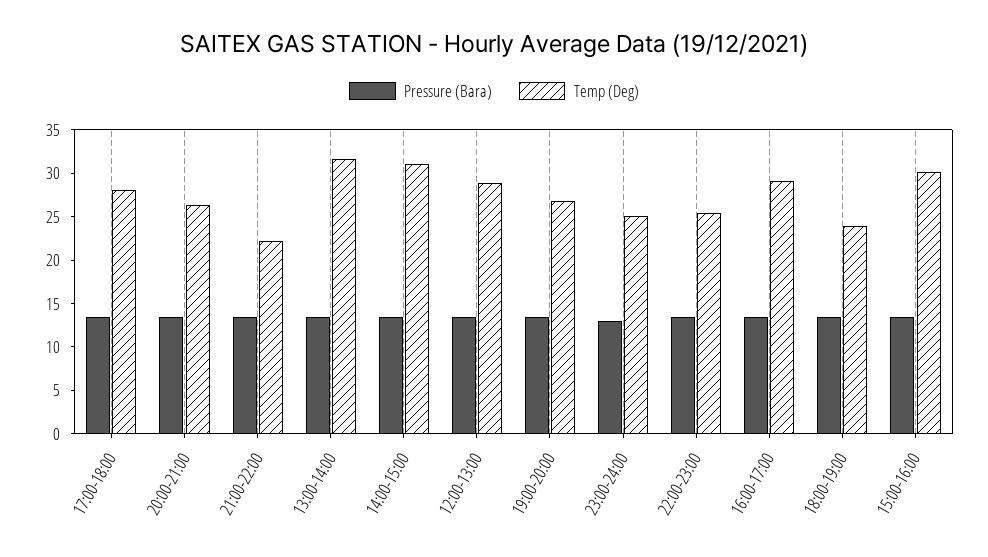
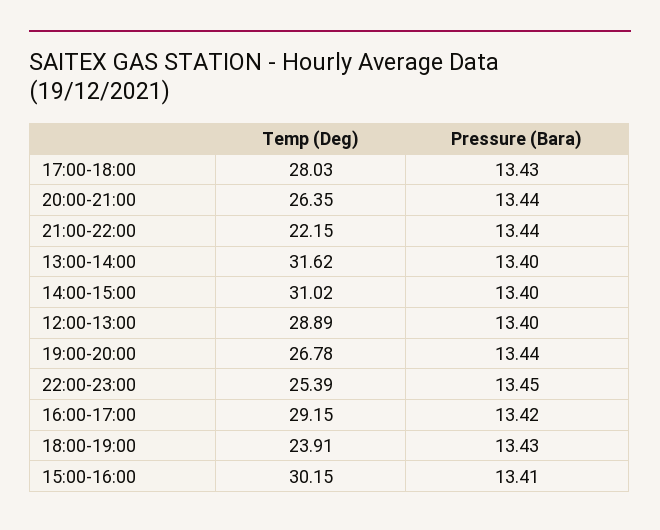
  {
    "Pressure (Bara)": {
      "17:00-18:00": 13.43,
      "20:00-21:00": 13.44,
      "21:00-22:00": 13.44,
      "13:00-14:00": 13.4,
      "14:00-15:00": 13.4,
      "12:00-13:00": 13.4,
      "19:00-20:00": 13.44,
-     "23:00-24:00": 13,
      "22:00-23:00": 13.45,
      "16:00-17:00": 13.42,
      "18:00-19:00": 13.43,
      "15:00-16:00": 13.41
    },
    "Temp (Deg)": {
      "17:00-18:00": 28.03,
      "20:00-21:00": 26.35,
      "21:00-22:00": 22.15,
      "13:00-14:00": 31.62,
      "14:00-15:00": 31.02,
      "12:00-13:00": 28.89,
      "19:00-20:00": 26.78,
-     "23:00-24:00": 25,
      "22:00-23:00": 25.39,
      "16:00-17:00": 29.15,
      "18:00-19:00": 23.91,
      "15:00-16:00": 30.15
    }
  }

